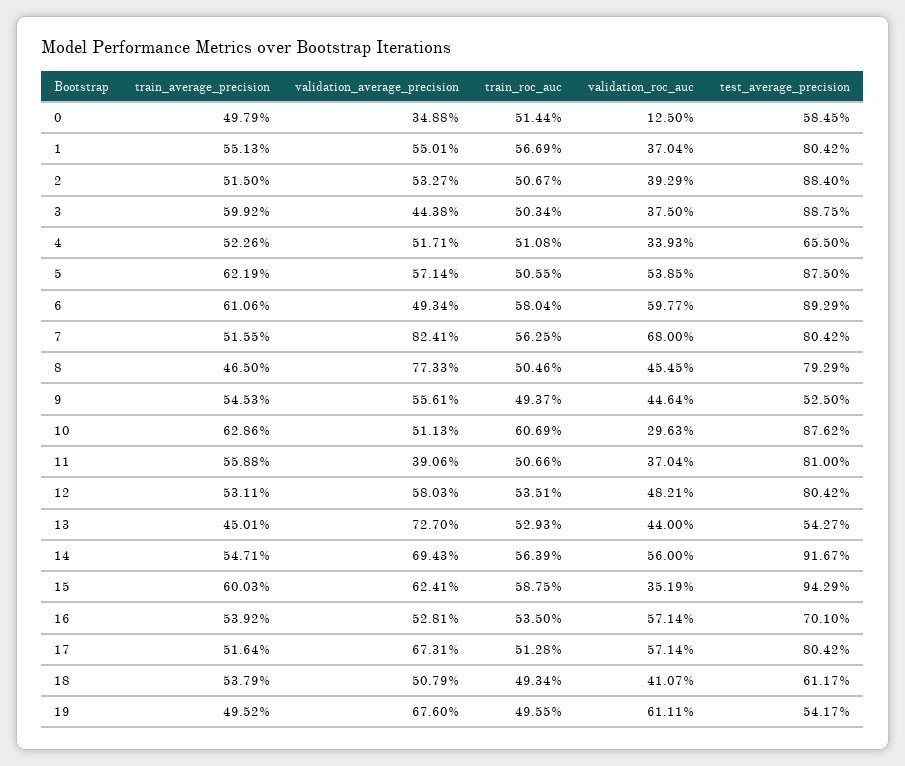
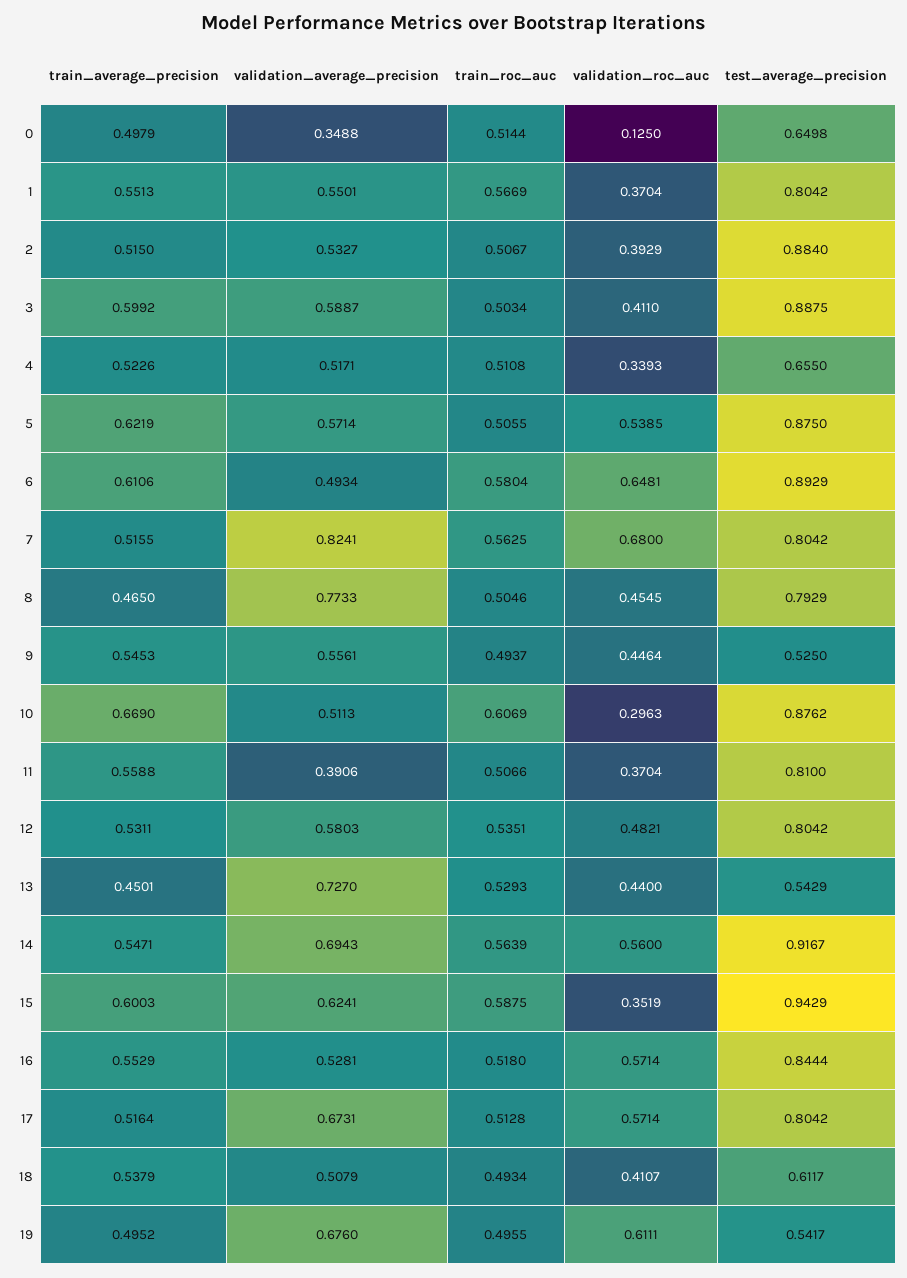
  {
    "train_average_precision": {
      "0": 0.4979,
      "1": 0.5513,
      "2": 0.515,
      "3": 0.5992,
      "4": 0.5226,
      "5": 0.6219,
      "6": 0.6106,
      "7": 0.5155,
      "8": 0.465,
      "9": 0.5453,
-     "10": 0.6286,
+     "10": 0.669,
      "11": 0.5588,
      "12": 0.5311,
      "13": 0.4501,
      "14": 0.5471,
      "15": 0.6003,
-     "16": 0.5392,
+     "16": 0.5529,
      "17": 0.5164,
      "18": 0.5379,
      "19": 0.4952
    },
    "validation_average_precision": {
      "0": 0.3488,
      "1": 0.5501,
      "2": 0.5327,
-     "3": 0.4438,
+     "3": 0.5887,
      "4": 0.5171,
      "5": 0.5714,
      "6": 0.4934,
      "7": 0.8241,
      "8": 0.7733,
      "9": 0.5561,
      "10": 0.5113,
      "11": 0.3906,
      "12": 0.5803,
      "13": 0.727,
      "14": 0.6943,
      "15": 0.6241,
      "16": 0.5281,
      "17": 0.6731,
      "18": 0.5079,
      "19": 0.676
    },
    "train_roc_auc": {
      "0": 0.5144,
      "1": 0.5669,
      "2": 0.5067,
      "3": 0.5034,
      "4": 0.5108,
      "5": 0.5055,
      "6": 0.5804,
      "7": 0.5625,
      "8": 0.5046,
      "9": 0.4937,
      "10": 0.6069,
      "11": 0.5066,
      "12": 0.5351,
      "13": 0.5293,
      "14": 0.5639,
      "15": 0.5875,
-     "16": 0.535,
+     "16": 0.518,
      "17": 0.5128,
      "18": 0.4934,
      "19": 0.4955
    },
    "validation_roc_auc": {
      "0": 0.125,
      "1": 0.3704,
      "2": 0.3929,
-     "3": 0.375,
+     "3": 0.411,
      "4": 0.3393,
      "5": 0.5385,
-     "6": 0.5977,
+     "6": 0.6481,
      "7": 0.68,
      "8": 0.4545,
      "9": 0.4464,
      "10": 0.2963,
      "11": 0.3704,
      "12": 0.4821,
      "13": 0.44,
      "14": 0.56,
      "15": 0.3519,
      "16": 0.5714,
      "17": 0.5714,
      "18": 0.4107,
      "19": 0.6111
    },
    "test_average_precision": {
-     "0": 0.5845,
+     "0": 0.6498,
      "1": 0.8042,
      "2": 0.884,
      "3": 0.8875,
      "4": 0.655,
      "5": 0.875,
      "6": 0.8929,
      "7": 0.8042,
      "8": 0.7929,
      "9": 0.525,
      "10": 0.8762,
      "11": 0.81,
      "12": 0.8042,
-     "13": 0.5427,
+     "13": 0.5429,
      "14": 0.9167,
      "15": 0.9429,
-     "16": 0.701,
+     "16": 0.8444,
      "17": 0.8042,
      "18": 0.6117,
      "19": 0.5417
    }
  }

